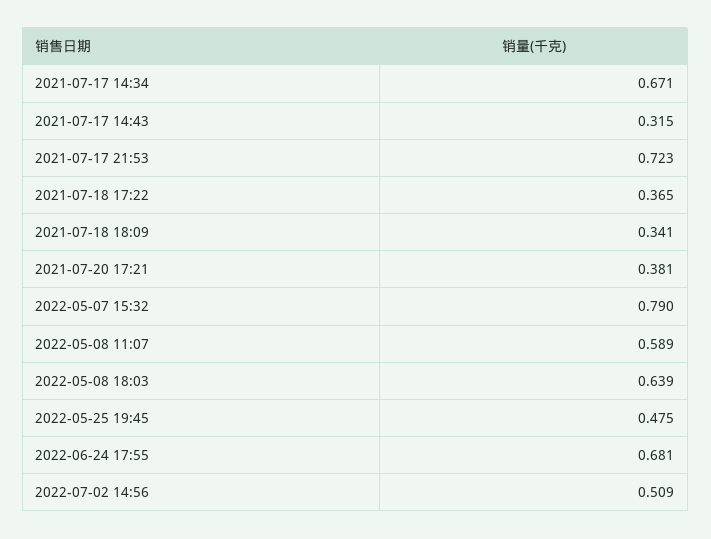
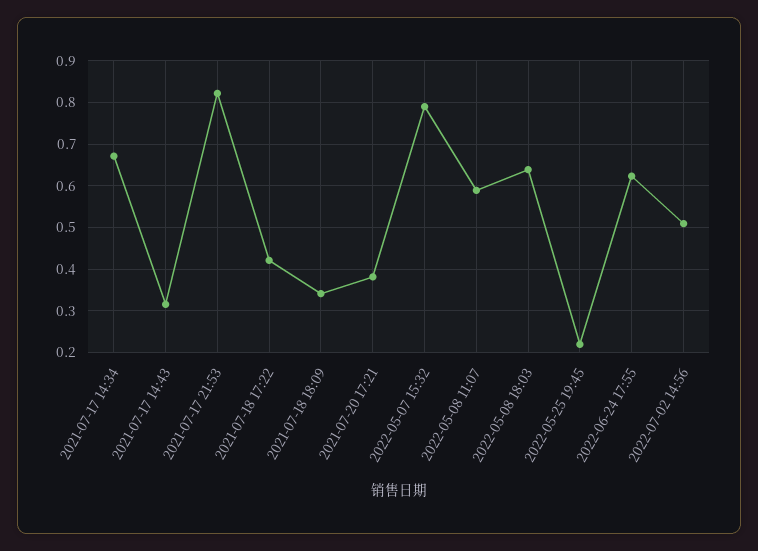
  {
    "2021-07-17 14:34": 0.671,
    "2021-07-17 14:43": 0.315,
-   "2021-07-17 21:53": 0.723,
+   "2021-07-17 21:53": 0.82,
-   "2021-07-18 17:22": 0.365,
+   "2021-07-18 17:22": 0.42,
    "2021-07-18 18:09": 0.341,
    "2021-07-20 17:21": 0.381,
    "2022-05-07 15:32": 0.79,
    "2022-05-08 11:07": 0.589,
    "2022-05-08 18:03": 0.639,
-   "2022-05-25 19:45": 0.475,
+   "2022-05-25 19:45": 0.22,
-   "2022-06-24 17:55": 0.681,
+   "2022-06-24 17:55": 0.62,
    "2022-07-02 14:56": 0.509
  }

